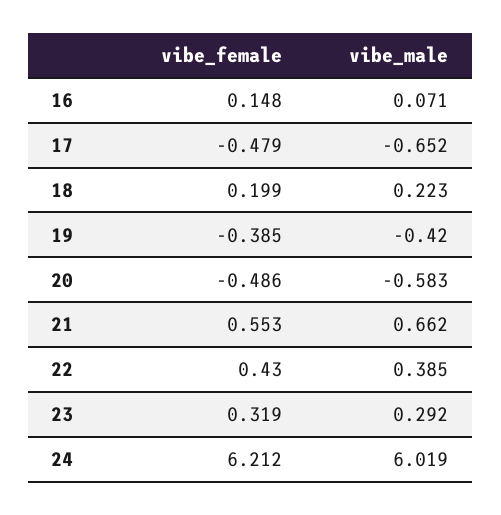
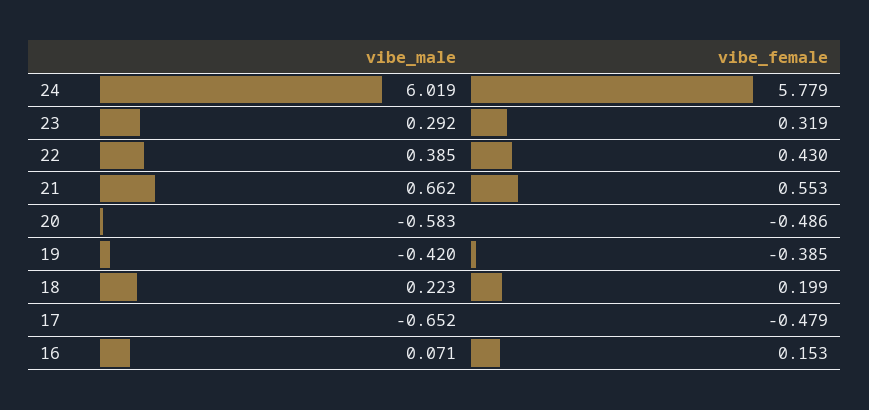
  {
    "vibe_female": {
-     "16": 0.148,
+     "16": 0.153,
      "17": -0.479,
      "18": 0.199,
      "19": -0.385,
      "20": -0.486,
      "21": 0.553,
      "22": 0.43,
      "23": 0.319,
-     "24": 6.212
+     "24": 5.779
    },
    "vibe_male": {
      "16": 0.071,
      "17": -0.652,
      "18": 0.223,
      "19": -0.42,
      "20": -0.583,
      "21": 0.662,
      "22": 0.385,
      "23": 0.292,
      "24": 6.019
    }
  }

